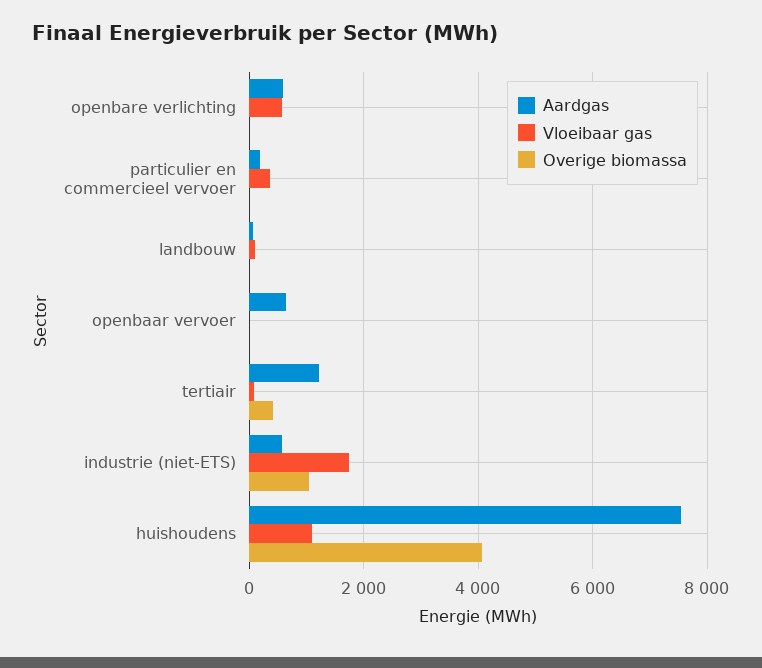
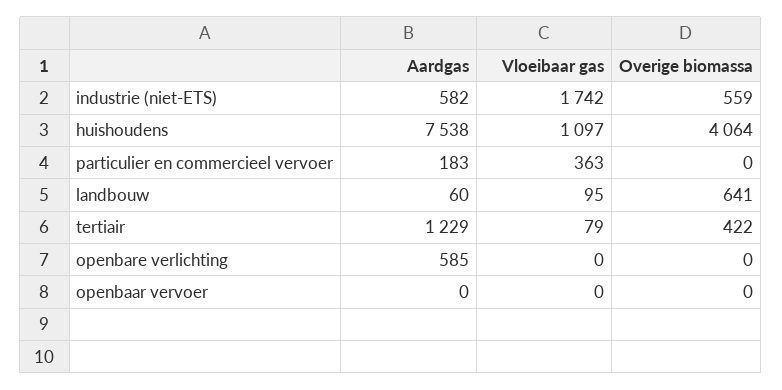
  {
    "Aardgas": {
      "openbare verlichting": 585,
      "particulier en commercieel vervoer": 183,
      "landbouw": 60,
-     "openbaar vervoer": 600,
+     "openbaar vervoer": 0,
      "tertiair": 1229,
      "industrie (niet-ETS)": 582,
      "huishoudens": 7538
    },
    "Vloeibaar gas": {
-     "openbare verlichting": 600,
+     "openbare verlichting": 0,
      "particulier en commercieel vervoer": 363,
      "landbouw": 95,
      "openbaar vervoer": 0,
      "tertiair": 79,
      "industrie (niet-ETS)": 1742,
      "huishoudens": 1097
    },
    "Overige biomassa": {
      "openbare verlichting": 0,
      "particulier en commercieel vervoer": 0,
-     "landbouw": 0,
+     "landbouw": 641,
      "openbaar vervoer": 0,
      "tertiair": 422,
-     "industrie (niet-ETS)": 1000,
+     "industrie (niet-ETS)": 559,
      "huishoudens": 4064
    }
  }

